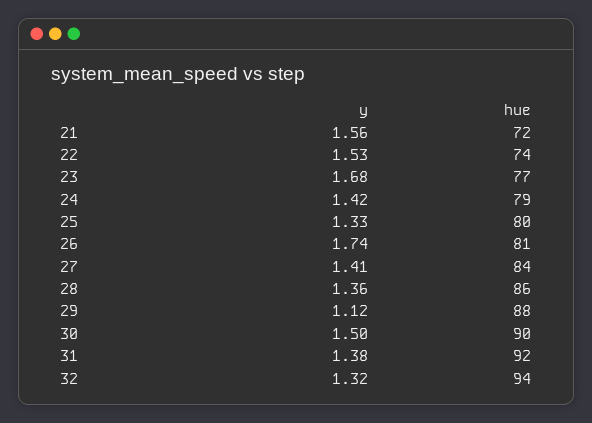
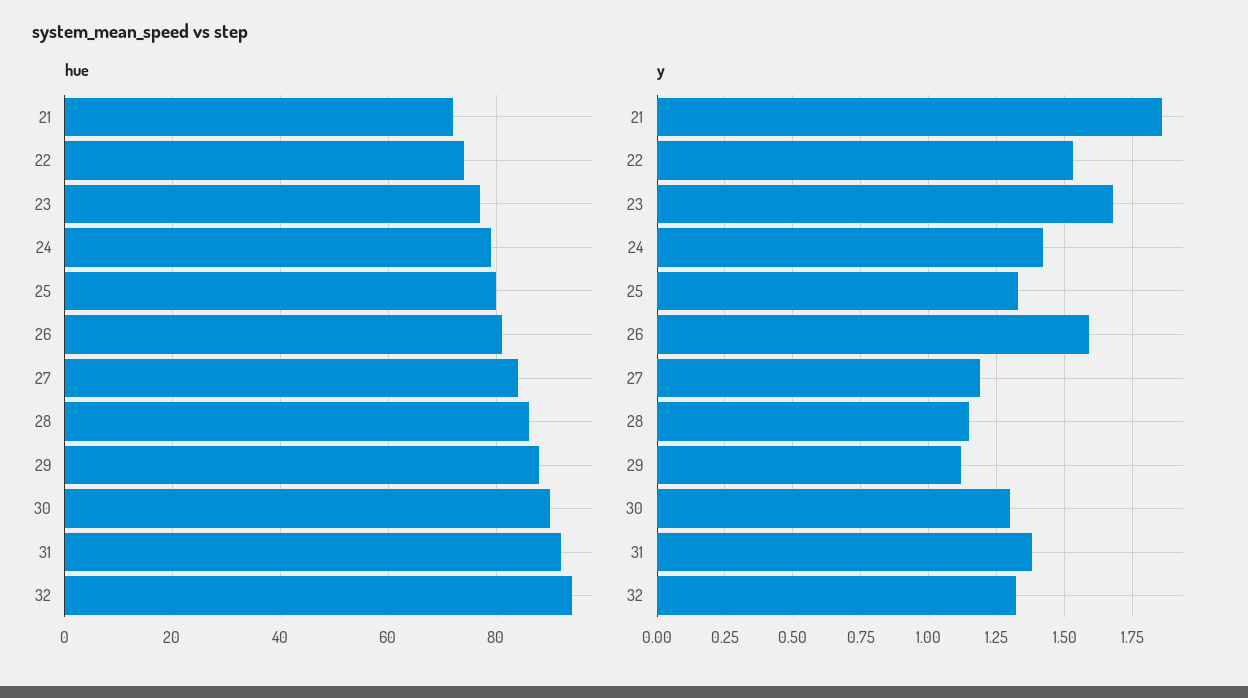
  {
    "y": {
-     "21": 1.56,
+     "21": 1.85,
      "22": 1.53,
      "23": 1.68,
      "24": 1.42,
      "25": 1.33,
-     "26": 1.74,
+     "26": 1.6,
-     "27": 1.41,
+     "27": 1.2,
-     "28": 1.36,
+     "28": 1.15,
      "29": 1.12,
-     "30": 1.5,
+     "30": 1.3,
      "31": 1.38,
      "32": 1.32
    },
    "hue": {
      "21": 72,
      "22": 74,
      "23": 77,
      "24": 79,
      "25": 80,
      "26": 81,
      "27": 84,
      "28": 86,
      "29": 88,
      "30": 90,
      "31": 92,
      "32": 94
    }
  }

